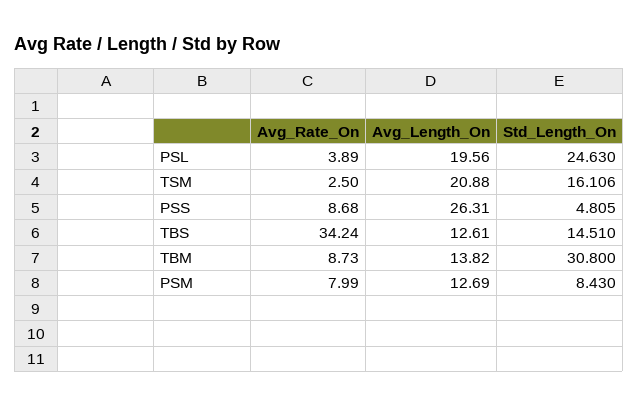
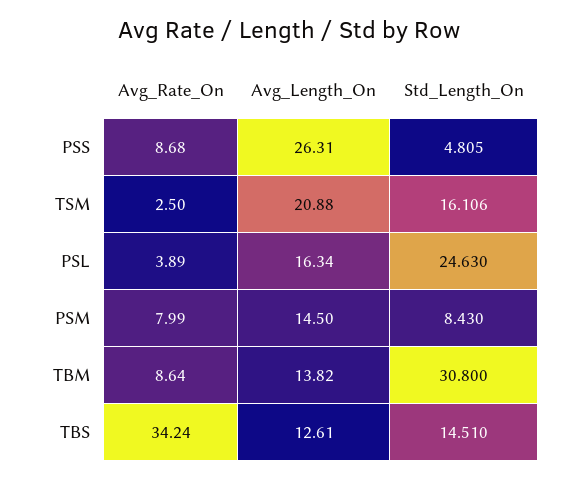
  {
    "Avg_Rate_On": {
      "PSL": 3.89,
      "TSM": 2.5,
      "PSS": 8.68,
      "TBS": 34.24,
-     "TBM": 8.73,
+     "TBM": 8.64,
      "PSM": 7.99
    },
    "Avg_Length_On": {
-     "PSL": 19.56,
+     "PSL": 16.34,
      "TSM": 20.88,
      "PSS": 26.31,
      "TBS": 12.61,
      "TBM": 13.82,
-     "PSM": 12.69
+     "PSM": 14.5
    },
    "Std_Length_On": {
      "PSL": 24.63,
      "TSM": 16.106,
      "PSS": 4.805,
      "TBS": 14.51,
      "TBM": 30.8,
      "PSM": 8.43
    }
  }

